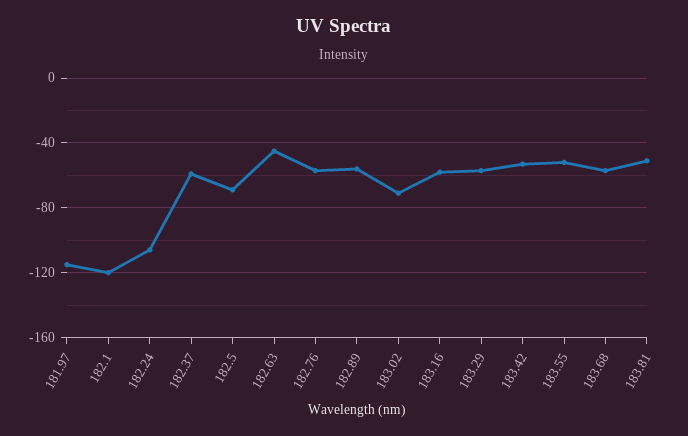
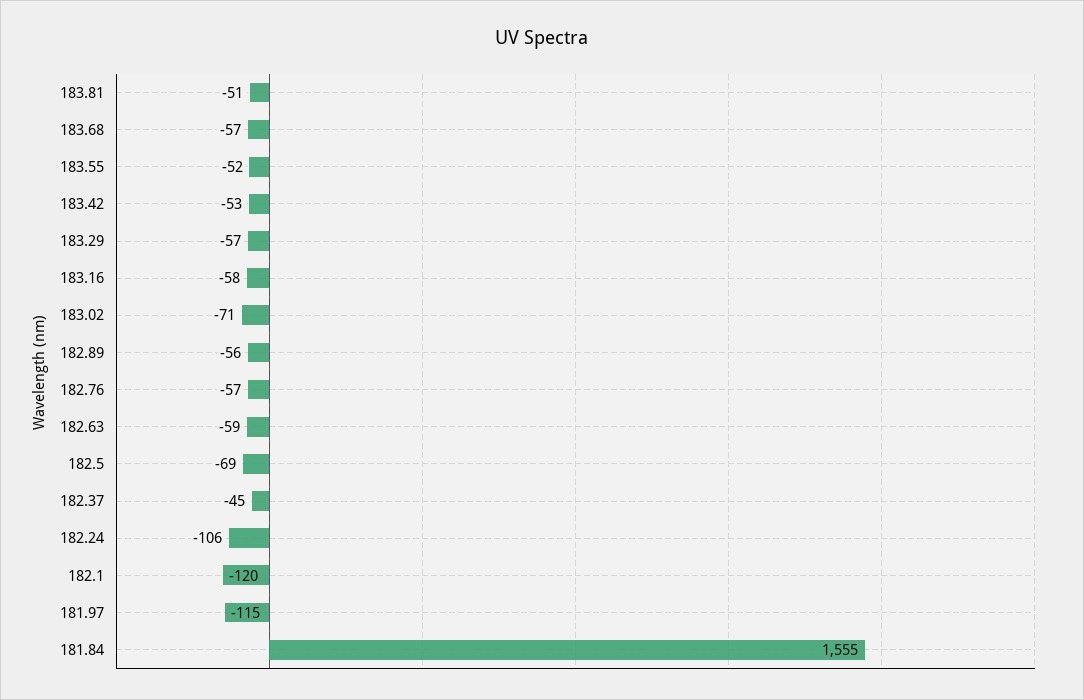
  {
    "181.97": -115,
    "182.1": -120,
    "182.24": -106,
-   "182.37": -60,
+   "182.37": -45,
    "182.5": -69,
-   "182.63": -45,
+   "182.63": -59,
    "182.76": -57,
    "182.89": -56,
    "183.02": -71,
    "183.16": -58,
    "183.29": -57,
    "183.42": -53,
    "183.55": -52,
    "183.68": -57,
-   "183.81": -51
+   "183.81": -51,
+   "181.84": 1555
  }

